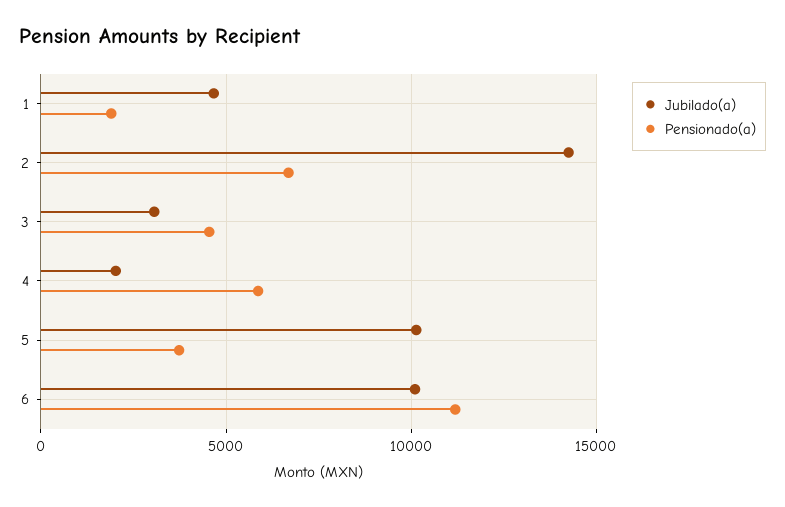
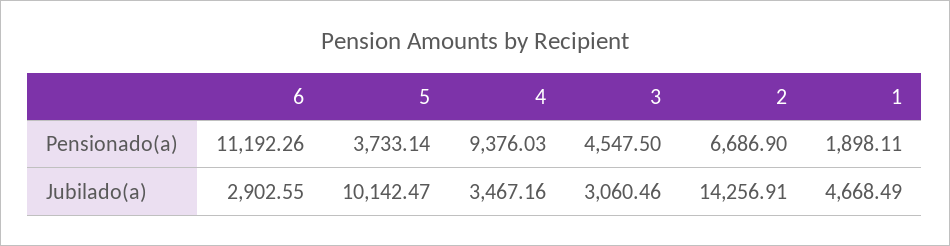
  {
    "Jubilado(a)": {
      "1": 4668.49,
      "2": 14256.91,
      "3": 3060.46,
-     "4": 2000,
+     "4": 3467.16,
      "5": 10142.47,
-     "6": 10000
+     "6": 2902.55
    },
    "Pensionado(a)": {
      "1": 1898.11,
      "2": 6686.9,
      "3": 4547.5,
-     "4": 6000,
+     "4": 9376.03,
      "5": 3733.14,
      "6": 11192.26
    }
  }

